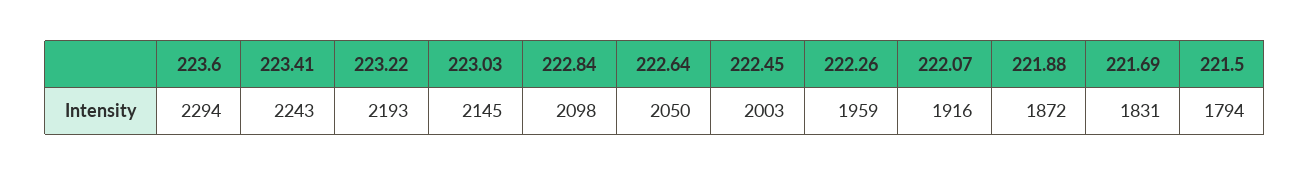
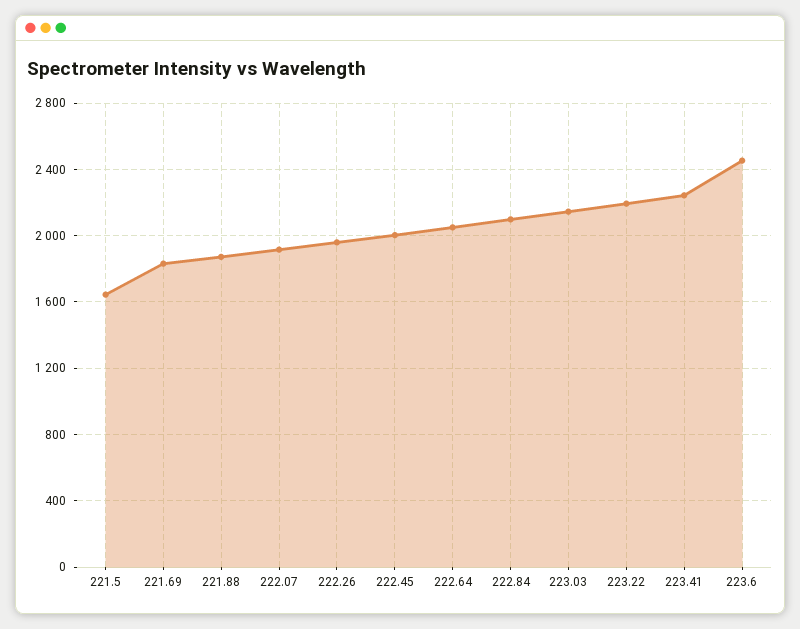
  {
-   "223.6": 2294,
+   "223.6": 2450,
    "223.41": 2243,
    "223.22": 2193,
    "223.03": 2145,
    "222.84": 2098,
    "222.64": 2050,
    "222.45": 2003,
    "222.26": 1959,
    "222.07": 1916,
    "221.88": 1872,
    "221.69": 1831,
-   "221.5": 1794
+   "221.5": 1650
  }

